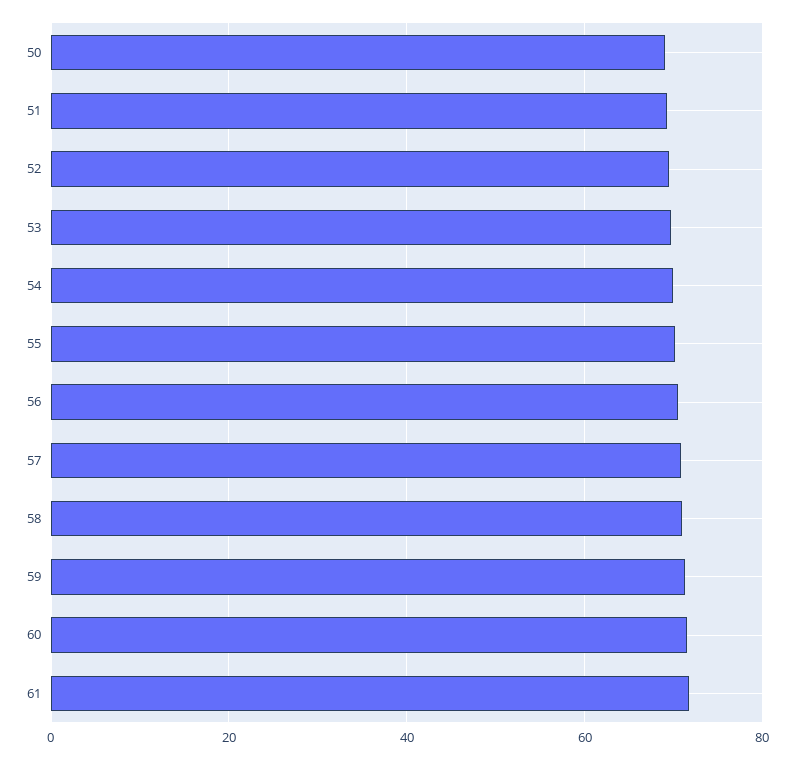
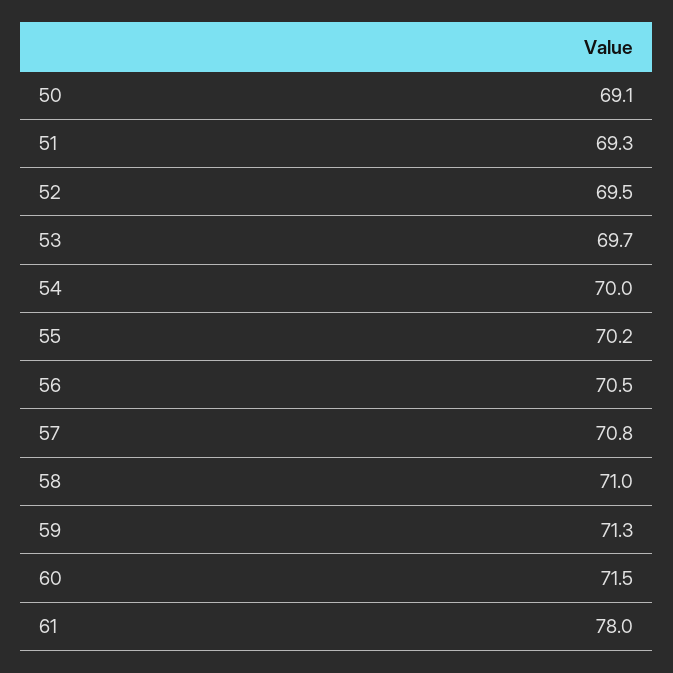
  {
    "50": 69.1,
    "51": 69.3,
    "52": 69.5,
    "53": 69.7,
    "54": 70,
    "55": 70.2,
    "56": 70.5,
    "57": 70.8,
    "58": 71,
    "59": 71.3,
    "60": 71.5,
-   "61": 72
+   "61": 78
  }

